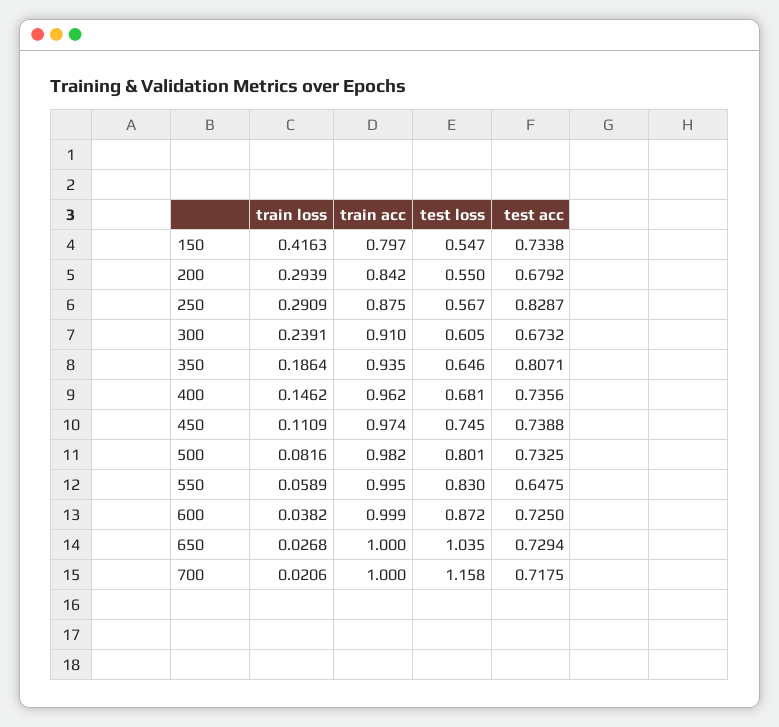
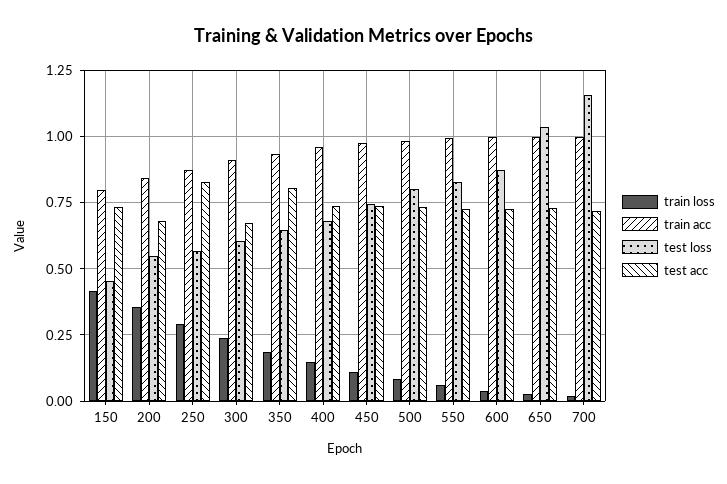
  {
    "train loss": {
      "150": 0.4163,
-     "200": 0.2939,
+     "200": 0.35,
      "250": 0.2909,
      "300": 0.2391,
      "350": 0.1864,
      "400": 0.1462,
      "450": 0.1109,
      "500": 0.0816,
      "550": 0.0589,
      "600": 0.0382,
      "650": 0.0268,
      "700": 0.0206
    },
    "train acc": {
      "150": 0.797,
      "200": 0.842,
      "250": 0.875,
      "300": 0.91,
      "350": 0.935,
      "400": 0.962,
      "450": 0.974,
      "500": 0.982,
      "550": 0.995,
      "600": 0.999,
      "650": 1,
      "700": 1
    },
    "test loss": {
-     "150": 0.547,
+     "150": 0.45,
      "200": 0.55,
      "250": 0.567,
      "300": 0.605,
      "350": 0.646,
      "400": 0.681,
      "450": 0.745,
      "500": 0.801,
      "550": 0.83,
      "600": 0.872,
      "650": 1.035,
      "700": 1.158
    },
    "test acc": {
      "150": 0.7338,
      "200": 0.6792,
      "250": 0.8287,
      "300": 0.6732,
      "350": 0.8071,
      "400": 0.7356,
      "450": 0.7388,
      "500": 0.7325,
-     "550": 0.6475,
+     "550": 0.725,
      "600": 0.725,
      "650": 0.7294,
      "700": 0.7175
    }
  }

